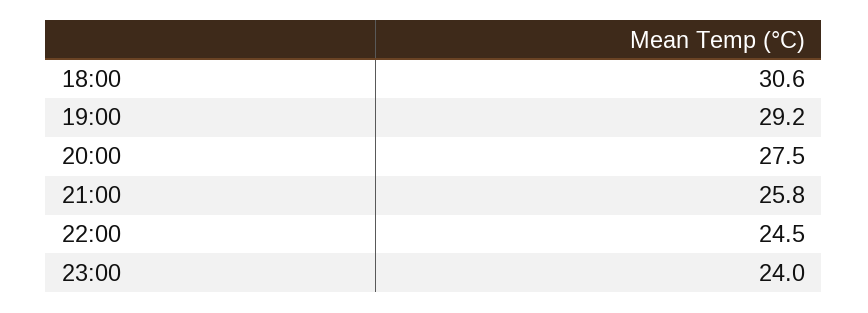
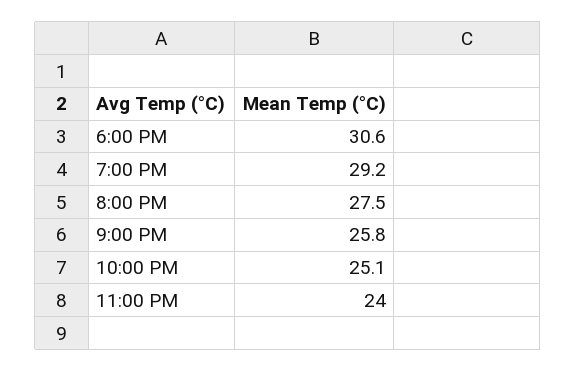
  {
    "18:00": 30.6,
    "19:00": 29.2,
    "20:00": 27.5,
    "21:00": 25.8,
-   "22:00": 24.5,
+   "22:00": 25.1,
    "23:00": 24
  }

